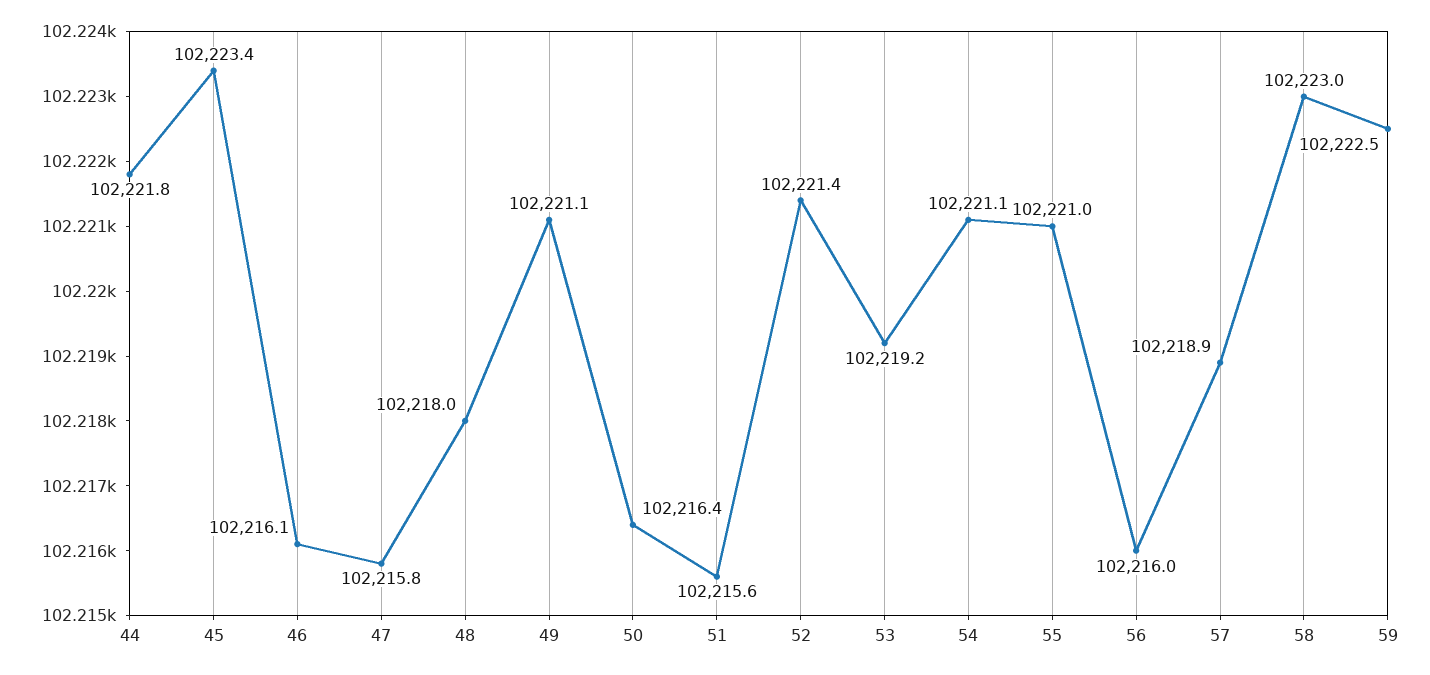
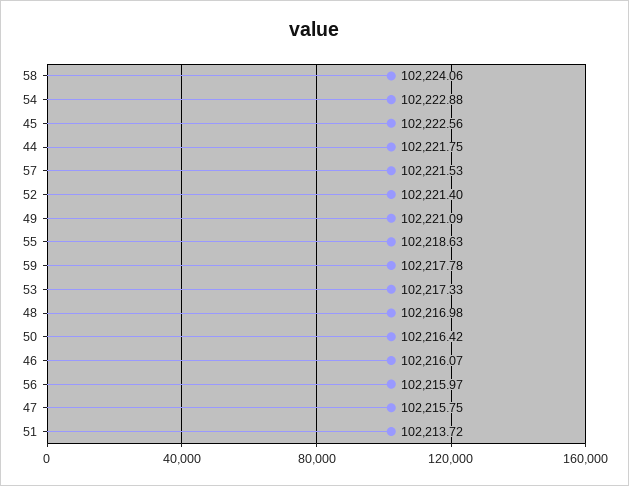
  {
    "44": 102221.75,
-   "45": 102223.4,
+   "45": 102222.56,
    "46": 102216.07,
    "47": 102215.75,
-   "48": 102218,
+   "48": 102216.98,
    "49": 102221.09,
    "50": 102216.42,
-   "51": 102215.6,
+   "51": 102213.72,
    "52": 102221.4,
-   "53": 102219.2,
+   "53": 102217.33,
-   "54": 102221.1,
+   "54": 102222.88,
-   "55": 102221,
+   "55": 102218.63,
    "56": 102215.97,
-   "57": 102218.9,
+   "57": 102221.53,
-   "58": 102223,
+   "58": 102224.06,
-   "59": 102222.5
+   "59": 102217.78
  }

